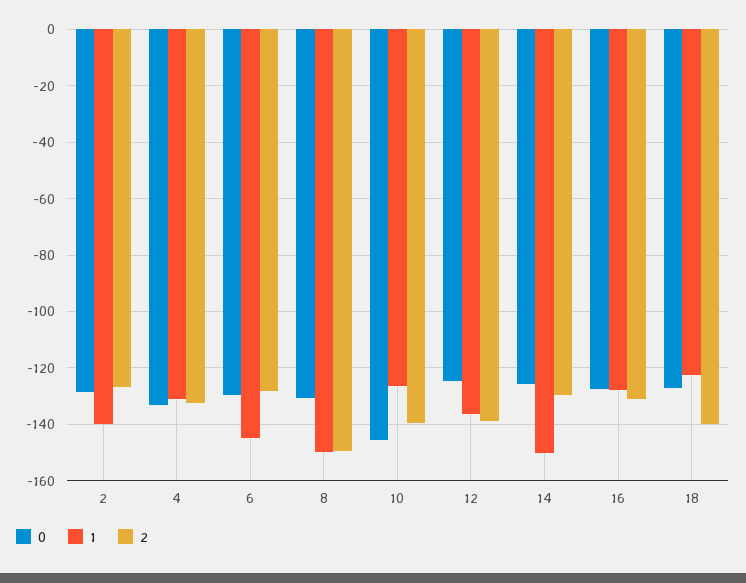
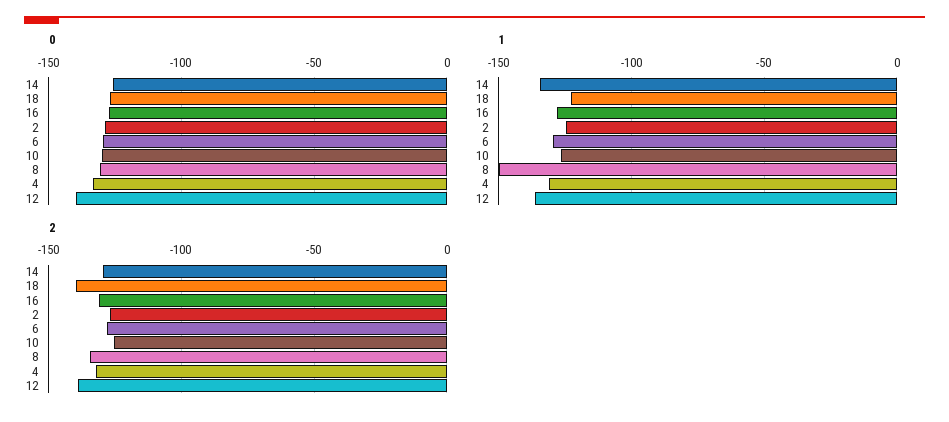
  {
    "0": {
      "2": -127.5,
      "4": -132.5,
      "6": -130,
      "8": -130,
-     "10": -145,
+     "10": -130,
-     "12": -125,
+     "12": -140,
      "14": -125,
      "16": -127.5,
      "18": -127.5
    },
    "1": {
-     "2": -140,
+     "2": -125,
      "4": -130,
-     "6": -145,
+     "6": -130,
      "8": -150,
      "10": -127.5,
      "12": -137.5,
-     "14": -150,
+     "14": -135,
      "16": -127.5,
      "18": -122.5
    },
    "2": {
      "2": -127.5,
      "4": -132.5,
      "6": -127.5,
-     "8": -150,
+     "8": -135,
-     "10": -140,
+     "10": -125,
      "12": -140,
      "14": -130,
      "16": -130,
      "18": -140
    }
  }

